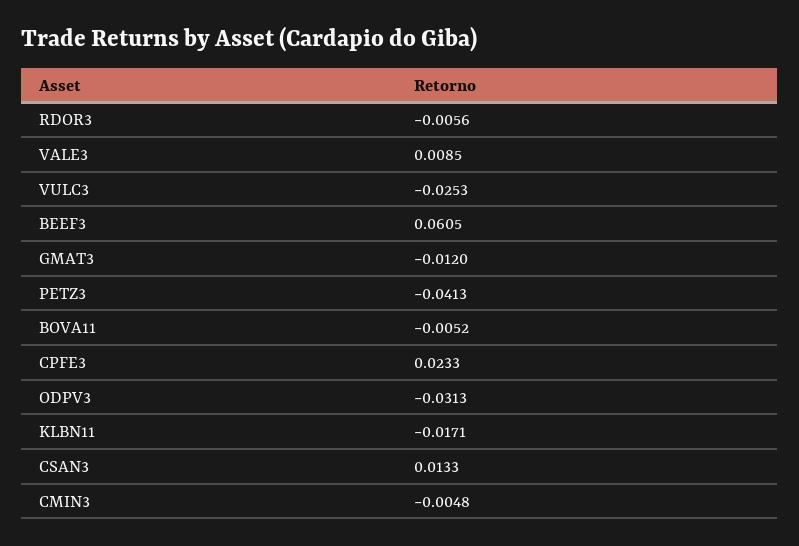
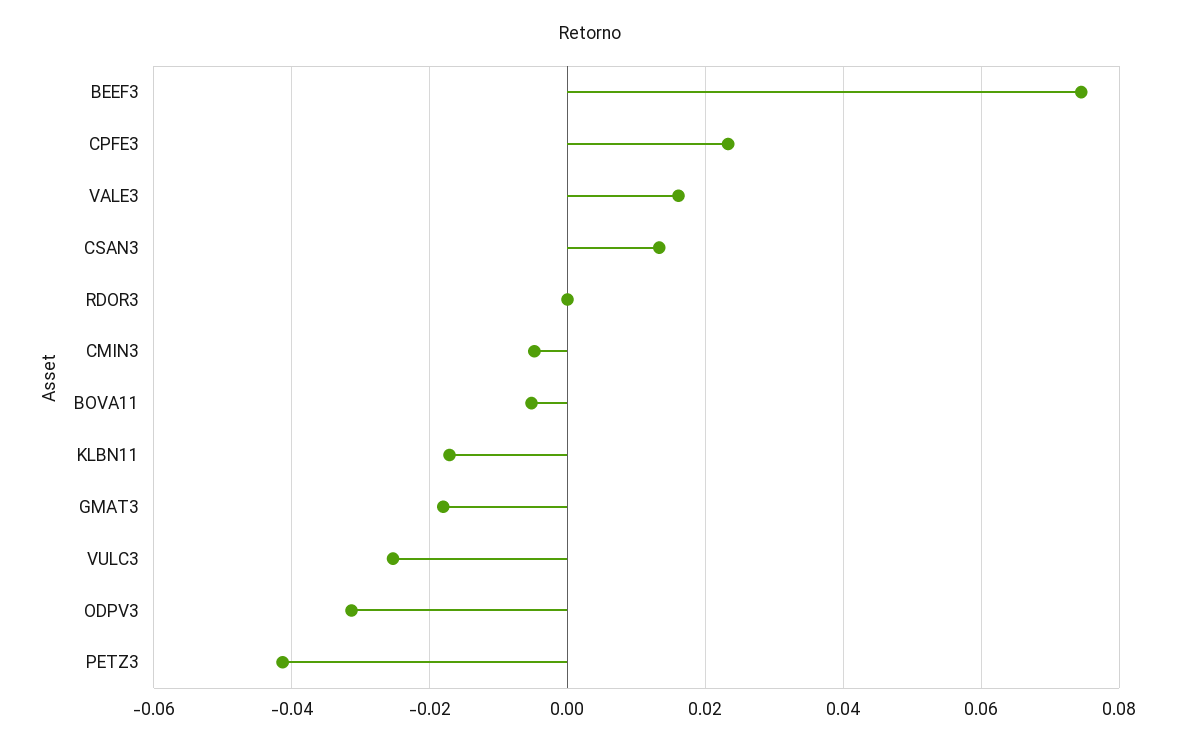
  {
-   "RDOR3": -0.0056,
+   "RDOR3": 0,
-   "VALE3": 0.0085,
+   "VALE3": 0.016,
    "VULC3": -0.0253,
-   "BEEF3": 0.0605,
+   "BEEF3": 0.074,
-   "GMAT3": -0.012,
+   "GMAT3": -0.018,
    "PETZ3": -0.0413,
    "BOVA11": -0.0052,
    "CPFE3": 0.0233,
    "ODPV3": -0.0313,
    "KLBN11": -0.0171,
    "CSAN3": 0.0133,
    "CMIN3": -0.0048
  }

